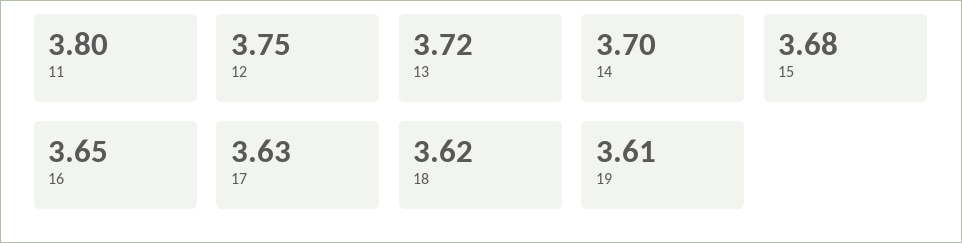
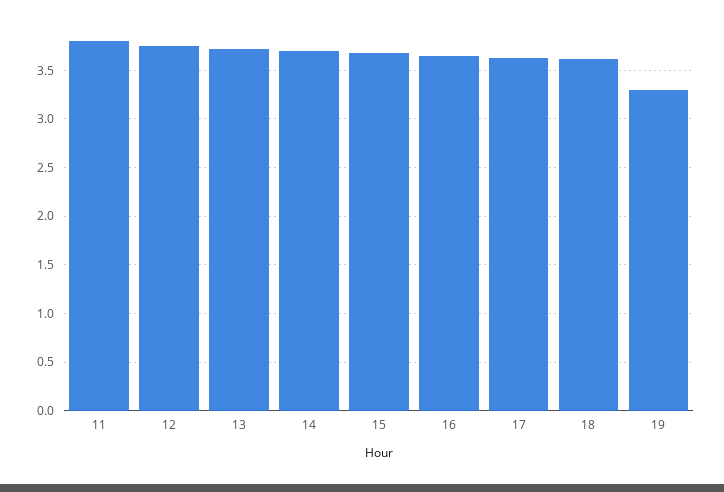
  {
    "11": 3.8,
    "12": 3.75,
    "13": 3.72,
    "14": 3.7,
    "15": 3.68,
    "16": 3.65,
    "17": 3.63,
    "18": 3.62,
-   "19": 3.61
+   "19": 3.3
  }

